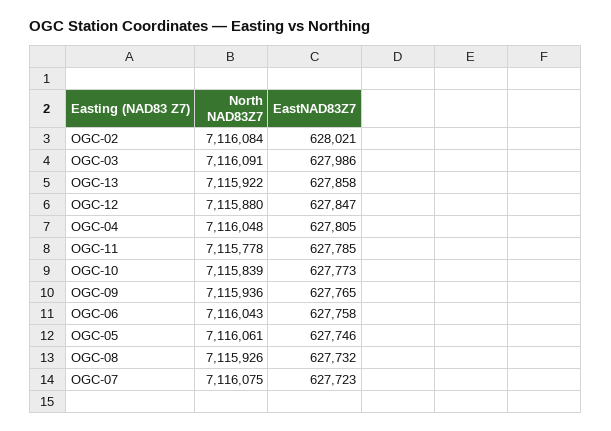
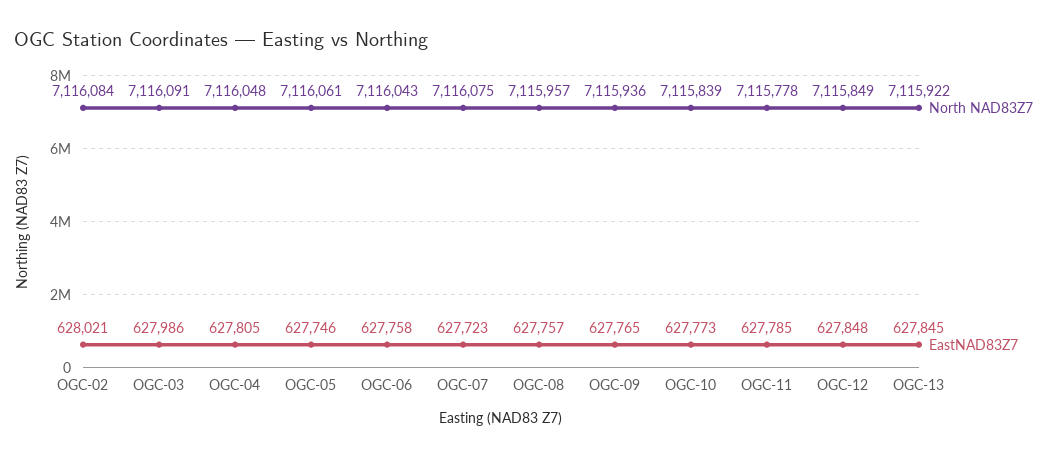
  {
    "North NAD83Z7": {
      "OGC-02": 7116084,
      "OGC-03": 7116091,
      "OGC-13": 7115922,
-     "OGC-12": 7115880,
+     "OGC-12": 7115849,
      "OGC-04": 7116048,
      "OGC-11": 7115778,
      "OGC-10": 7115839,
      "OGC-09": 7115936,
      "OGC-06": 7116043,
      "OGC-05": 7116061,
-     "OGC-08": 7115926,
+     "OGC-08": 7115957,
      "OGC-07": 7116075
    },
    "EastNAD83Z7": {
      "OGC-02": 628021,
      "OGC-03": 627986,
-     "OGC-13": 627858,
+     "OGC-13": 627845,
-     "OGC-12": 627847,
+     "OGC-12": 627848,
      "OGC-04": 627805,
      "OGC-11": 627785,
      "OGC-10": 627773,
      "OGC-09": 627765,
      "OGC-06": 627758,
      "OGC-05": 627746,
-     "OGC-08": 627732,
+     "OGC-08": 627757,
      "OGC-07": 627723
    }
  }

